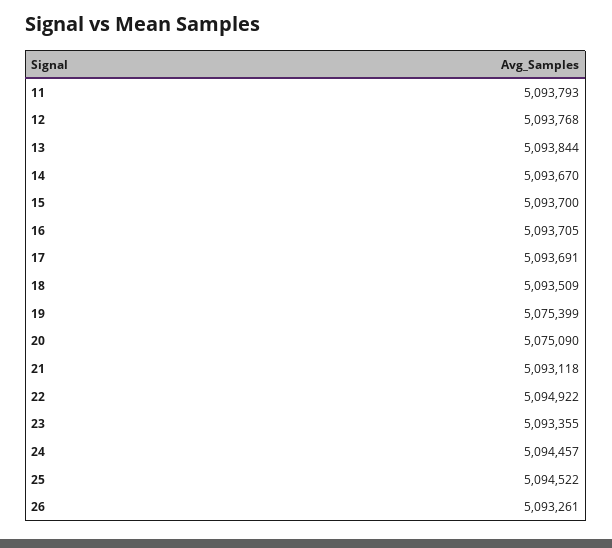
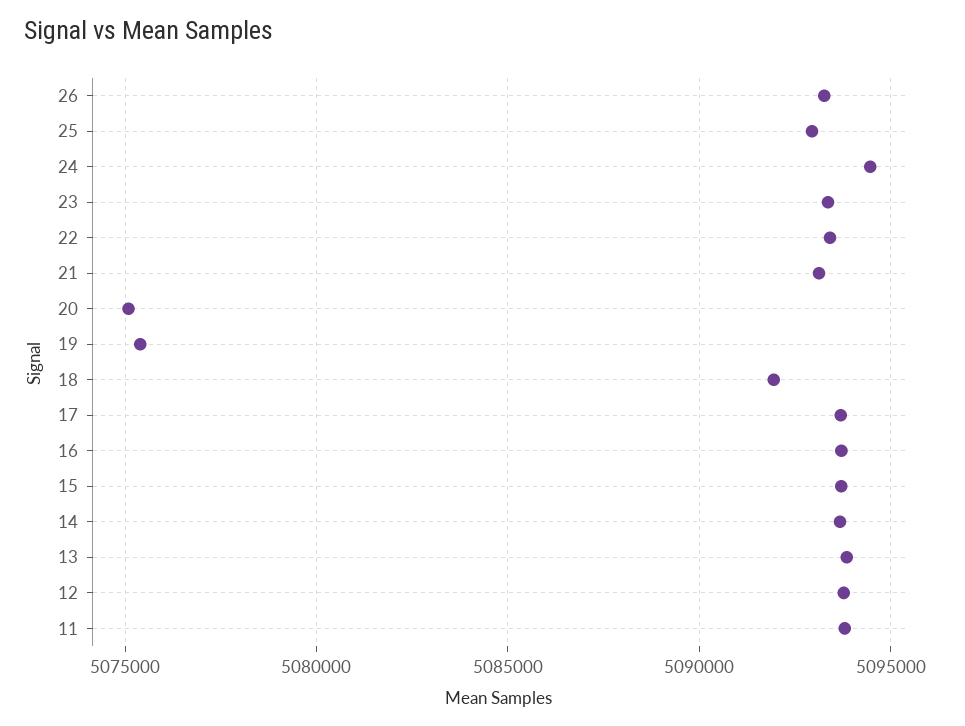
  {
    "11": 5093793,
    "12": 5093768,
    "13": 5093844,
    "14": 5093670,
    "15": 5093700,
    "16": 5093705,
    "17": 5093691,
-   "18": 5093509,
+   "18": 5092000,
    "19": 5075399,
    "20": 5075090,
    "21": 5093118,
-   "22": 5094922,
+   "22": 5093500,
    "23": 5093355,
    "24": 5094457,
-   "25": 5094522,
+   "25": 5093000,
    "26": 5093261
  }

